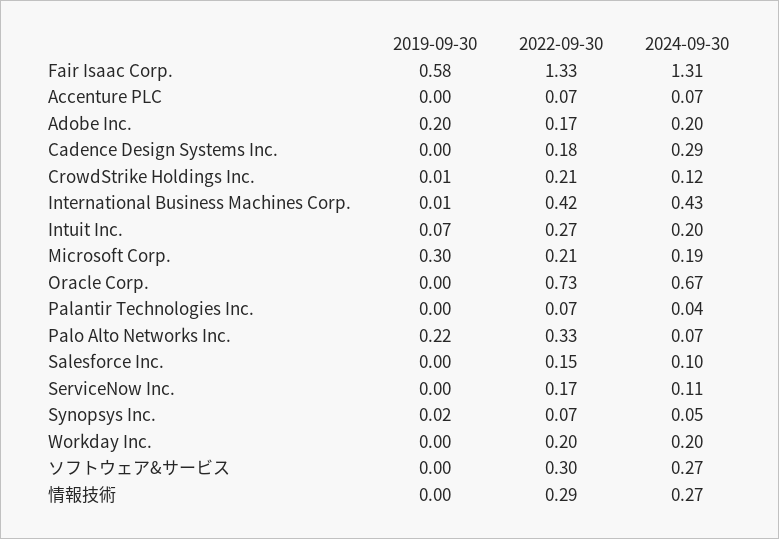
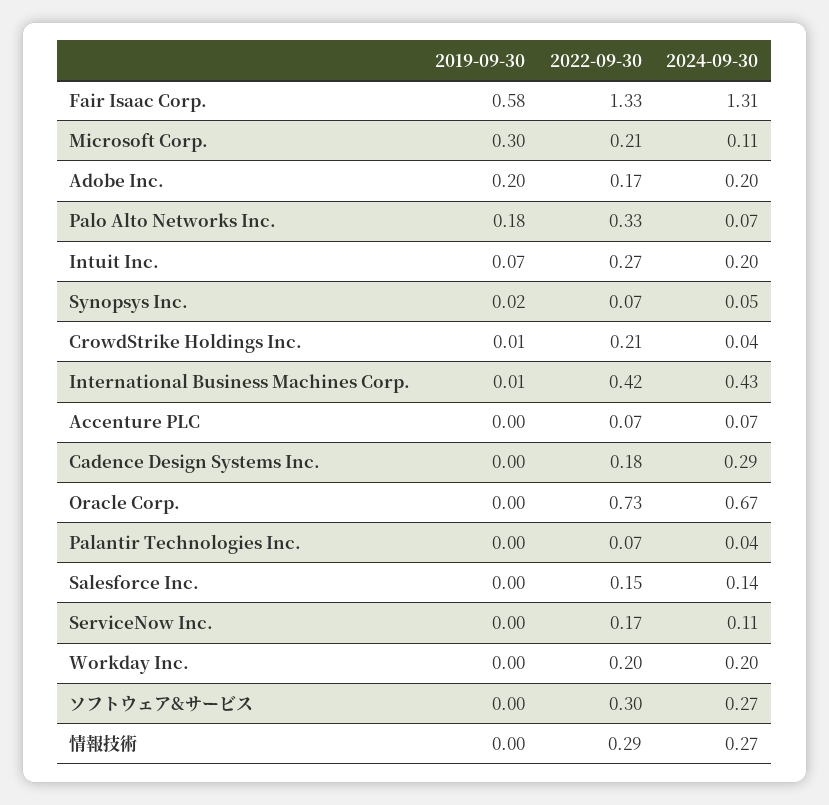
  {
    "2019-09-30": {
      "Fair Isaac Corp.": 0.58,
      "Accenture PLC": 0,
      "Adobe Inc.": 0.2,
      "Cadence Design Systems Inc.": 0,
      "CrowdStrike Holdings Inc.": 0.01,
      "International Business Machines Corp.": 0.01,
      "Intuit Inc.": 0.07,
      "Microsoft Corp.": 0.3,
      "Oracle Corp.": 0,
      "Palantir Technologies Inc.": 0,
-     "Palo Alto Networks Inc.": 0.22,
+     "Palo Alto Networks Inc.": 0.18,
      "Salesforce Inc.": 0,
      "ServiceNow Inc.": 0,
      "Synopsys Inc.": 0.02,
      "Workday Inc.": 0,
      "ソフトウェア&サービス": 0,
      "情報技術": 0
    },
    "2022-09-30": {
      "Fair Isaac Corp.": 1.33,
      "Accenture PLC": 0.07,
      "Adobe Inc.": 0.17,
      "Cadence Design Systems Inc.": 0.18,
      "CrowdStrike Holdings Inc.": 0.21,
      "International Business Machines Corp.": 0.42,
      "Intuit Inc.": 0.27,
      "Microsoft Corp.": 0.21,
      "Oracle Corp.": 0.73,
      "Palantir Technologies Inc.": 0.07,
      "Palo Alto Networks Inc.": 0.33,
      "Salesforce Inc.": 0.15,
      "ServiceNow Inc.": 0.17,
      "Synopsys Inc.": 0.07,
      "Workday Inc.": 0.2,
      "ソフトウェア&サービス": 0.3,
      "情報技術": 0.29
    },
    "2024-09-30": {
      "Fair Isaac Corp.": 1.31,
      "Accenture PLC": 0.07,
      "Adobe Inc.": 0.2,
      "Cadence Design Systems Inc.": 0.29,
-     "CrowdStrike Holdings Inc.": 0.12,
+     "CrowdStrike Holdings Inc.": 0.04,
      "International Business Machines Corp.": 0.43,
      "Intuit Inc.": 0.2,
-     "Microsoft Corp.": 0.19,
+     "Microsoft Corp.": 0.11,
      "Oracle Corp.": 0.67,
      "Palantir Technologies Inc.": 0.04,
      "Palo Alto Networks Inc.": 0.07,
-     "Salesforce Inc.": 0.1,
+     "Salesforce Inc.": 0.14,
      "ServiceNow Inc.": 0.11,
      "Synopsys Inc.": 0.05,
      "Workday Inc.": 0.2,
      "ソフトウェア&サービス": 0.27,
      "情報技術": 0.27
    }
  }

